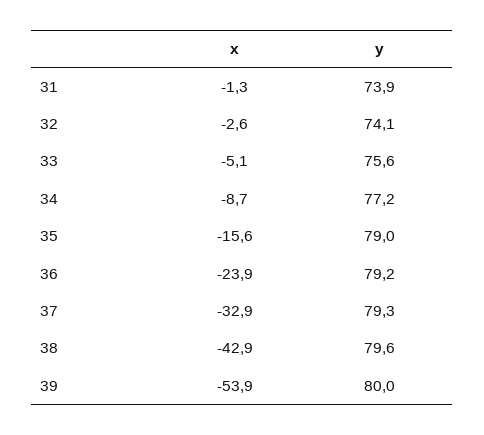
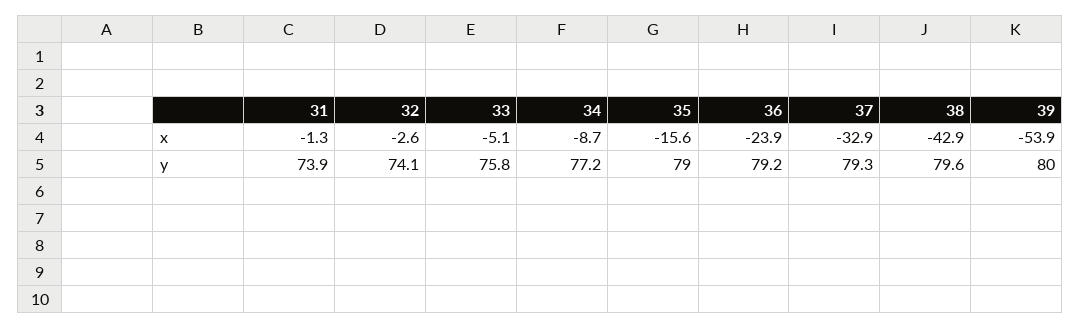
  {
    "x": {
      "31": -1.3,
      "32": -2.6,
      "33": -5.1,
      "34": -8.7,
      "35": -15.6,
      "36": -23.9,
      "37": -32.9,
      "38": -42.9,
      "39": -53.9
    },
    "y": {
      "31": 73.9,
      "32": 74.1,
-     "33": 75.6,
+     "33": 75.8,
      "34": 77.2,
      "35": 79,
      "36": 79.2,
      "37": 79.3,
      "38": 79.6,
      "39": 80
    }
  }

